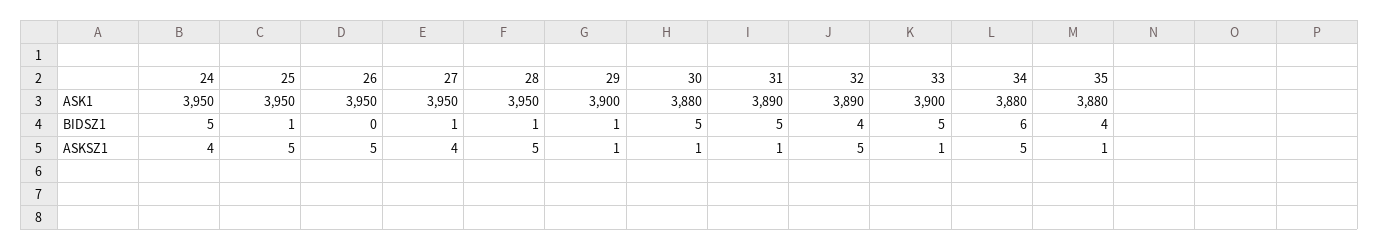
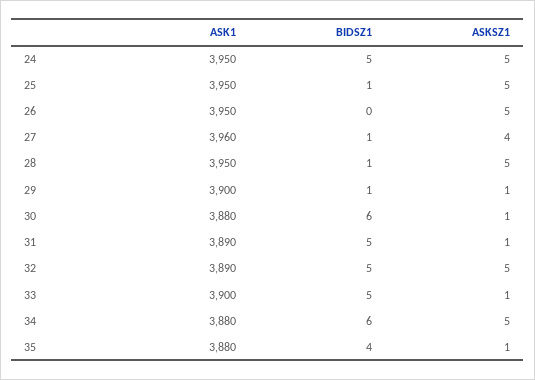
  {
    "24": {
      "ASK1": 3950,
      "BIDSZ1": 5,
-     "ASKSZ1": 4
+     "ASKSZ1": 5
    },
    "25": {
      "ASK1": 3950,
      "BIDSZ1": 1,
      "ASKSZ1": 5
    },
    "26": {
      "ASK1": 3950,
      "BIDSZ1": 0,
      "ASKSZ1": 5
    },
    "27": {
-     "ASK1": 3950,
+     "ASK1": 3960,
      "BIDSZ1": 1,
      "ASKSZ1": 4
    },
    "28": {
      "ASK1": 3950,
      "BIDSZ1": 1,
      "ASKSZ1": 5
    },
    "29": {
      "ASK1": 3900,
      "BIDSZ1": 1,
      "ASKSZ1": 1
    },
    "30": {
      "ASK1": 3880,
-     "BIDSZ1": 5,
+     "BIDSZ1": 6,
      "ASKSZ1": 1
    },
    "31": {
      "ASK1": 3890,
      "BIDSZ1": 5,
      "ASKSZ1": 1
    },
    "32": {
      "ASK1": 3890,
-     "BIDSZ1": 4,
+     "BIDSZ1": 5,
      "ASKSZ1": 5
    },
    "33": {
      "ASK1": 3900,
      "BIDSZ1": 5,
      "ASKSZ1": 1
    },
    "34": {
      "ASK1": 3880,
      "BIDSZ1": 6,
      "ASKSZ1": 5
    },
    "35": {
      "ASK1": 3880,
      "BIDSZ1": 4,
      "ASKSZ1": 1
    }
  }

